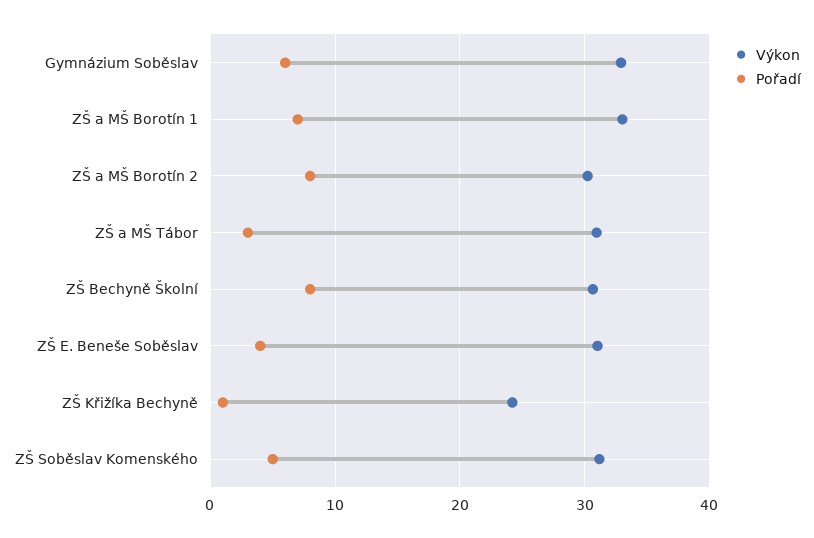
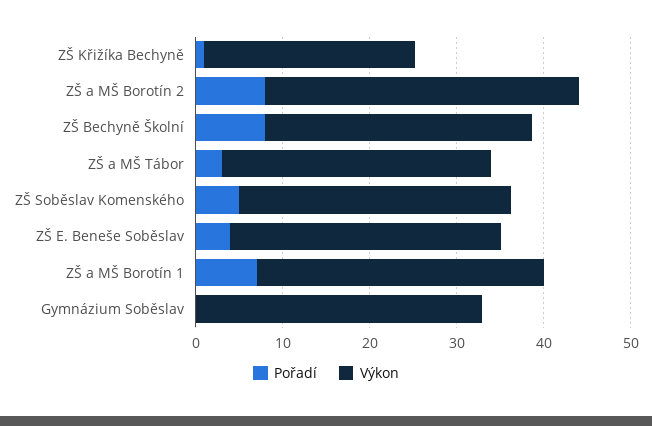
  {
    "Výkon": {
      "Gymnázium Soběslav": 33,
      "ZŠ a MŠ Borotín 1": 33,
-     "ZŠ a MŠ Borotín 2": 30,
+     "ZŠ a MŠ Borotín 2": 36,
      "ZŠ a MŠ Tábor": 31,
      "ZŠ Bechyně Školní": 31,
      "ZŠ E. Beneše Soběslav": 31,
      "ZŠ Křižíka Bechyně": 24,
      "ZŠ Soběslav Komenského": 31
    },
    "Pořadí": {
-     "Gymnázium Soběslav": 6,
+     "Gymnázium Soběslav": 0,
      "ZŠ a MŠ Borotín 1": 7,
      "ZŠ a MŠ Borotín 2": 8,
      "ZŠ a MŠ Tábor": 3,
      "ZŠ Bechyně Školní": 8,
      "ZŠ E. Beneše Soběslav": 4,
      "ZŠ Křižíka Bechyně": 1,
      "ZŠ Soběslav Komenského": 5
    }
  }

